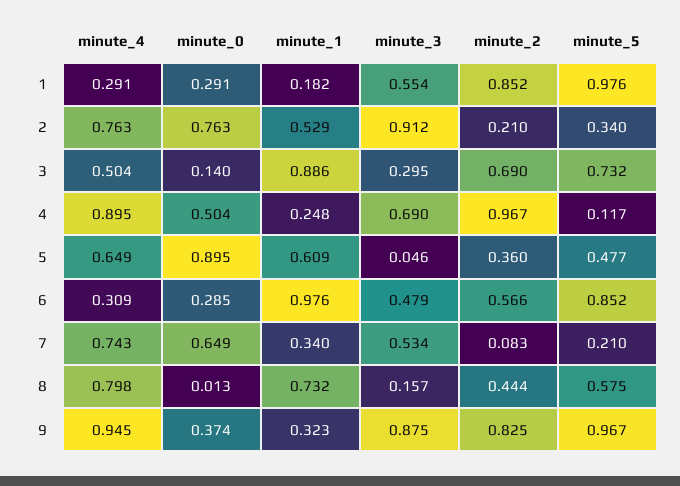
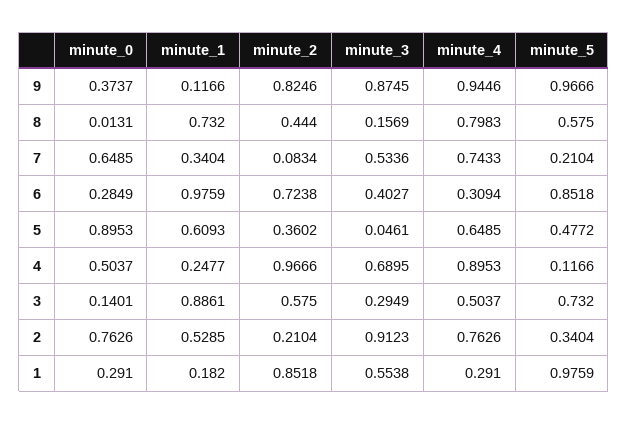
  {
    "minute_4": {
      "1": 0.291,
      "2": 0.7626,
      "3": 0.5037,
      "4": 0.8953,
      "5": 0.6485,
      "6": 0.3094,
      "7": 0.7433,
      "8": 0.7983,
      "9": 0.9446
    },
    "minute_0": {
      "1": 0.291,
      "2": 0.7626,
      "3": 0.1401,
      "4": 0.5037,
      "5": 0.8953,
      "6": 0.2849,
      "7": 0.6485,
      "8": 0.0131,
      "9": 0.3737
    },
    "minute_1": {
      "1": 0.182,
      "2": 0.5285,
      "3": 0.8861,
      "4": 0.2477,
      "5": 0.6093,
      "6": 0.9759,
      "7": 0.3404,
      "8": 0.732,
-     "9": 0.323
+     "9": 0.1166
    },
    "minute_3": {
      "1": 0.5538,
      "2": 0.9123,
      "3": 0.2949,
      "4": 0.6895,
      "5": 0.0461,
-     "6": 0.479,
+     "6": 0.4027,
      "7": 0.5336,
      "8": 0.1569,
      "9": 0.8745
    },
    "minute_2": {
      "1": 0.8518,
      "2": 0.2104,
-     "3": 0.69,
+     "3": 0.575,
      "4": 0.9666,
      "5": 0.3602,
-     "6": 0.566,
+     "6": 0.7238,
      "7": 0.0834,
      "8": 0.444,
      "9": 0.8246
    },
    "minute_5": {
      "1": 0.9759,
      "2": 0.3404,
      "3": 0.732,
      "4": 0.1166,
      "5": 0.4772,
      "6": 0.8518,
      "7": 0.2104,
      "8": 0.575,
      "9": 0.9666
    }
  }

